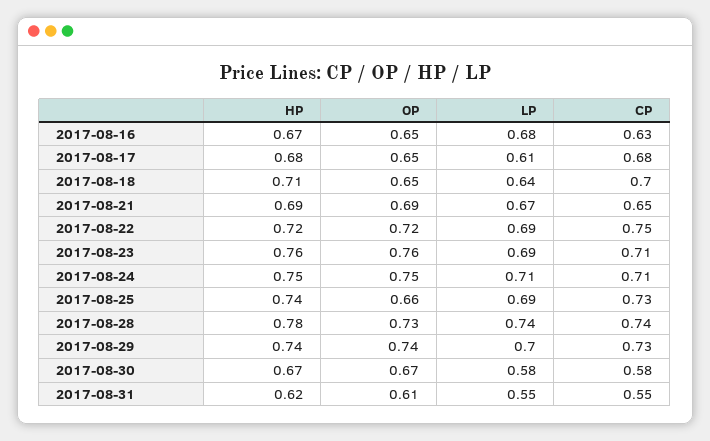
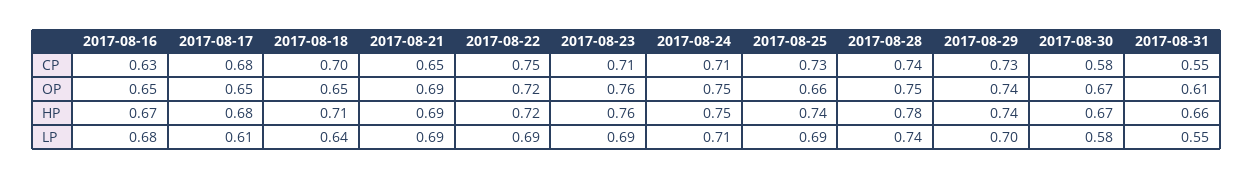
  {
    "HP": {
      "2017-08-16": 0.67,
      "2017-08-17": 0.68,
      "2017-08-18": 0.71,
      "2017-08-21": 0.69,
      "2017-08-22": 0.72,
      "2017-08-23": 0.76,
      "2017-08-24": 0.75,
      "2017-08-25": 0.74,
      "2017-08-28": 0.78,
      "2017-08-29": 0.74,
      "2017-08-30": 0.67,
-     "2017-08-31": 0.62
+     "2017-08-31": 0.66
    },
    "OP": {
      "2017-08-16": 0.65,
      "2017-08-17": 0.65,
      "2017-08-18": 0.65,
      "2017-08-21": 0.69,
      "2017-08-22": 0.72,
      "2017-08-23": 0.76,
      "2017-08-24": 0.75,
      "2017-08-25": 0.66,
-     "2017-08-28": 0.73,
+     "2017-08-28": 0.75,
      "2017-08-29": 0.74,
      "2017-08-30": 0.67,
      "2017-08-31": 0.61
    },
    "LP": {
      "2017-08-16": 0.68,
      "2017-08-17": 0.61,
      "2017-08-18": 0.64,
-     "2017-08-21": 0.67,
+     "2017-08-21": 0.69,
      "2017-08-22": 0.69,
      "2017-08-23": 0.69,
      "2017-08-24": 0.71,
      "2017-08-25": 0.69,
      "2017-08-28": 0.74,
      "2017-08-29": 0.7,
      "2017-08-30": 0.58,
      "2017-08-31": 0.55
    },
    "CP": {
      "2017-08-16": 0.63,
      "2017-08-17": 0.68,
      "2017-08-18": 0.7,
      "2017-08-21": 0.65,
      "2017-08-22": 0.75,
      "2017-08-23": 0.71,
      "2017-08-24": 0.71,
      "2017-08-25": 0.73,
      "2017-08-28": 0.74,
      "2017-08-29": 0.73,
      "2017-08-30": 0.58,
      "2017-08-31": 0.55
    }
  }

